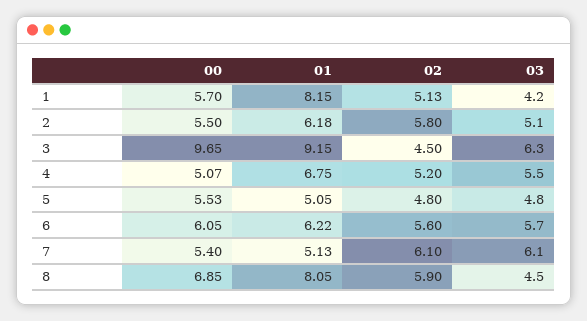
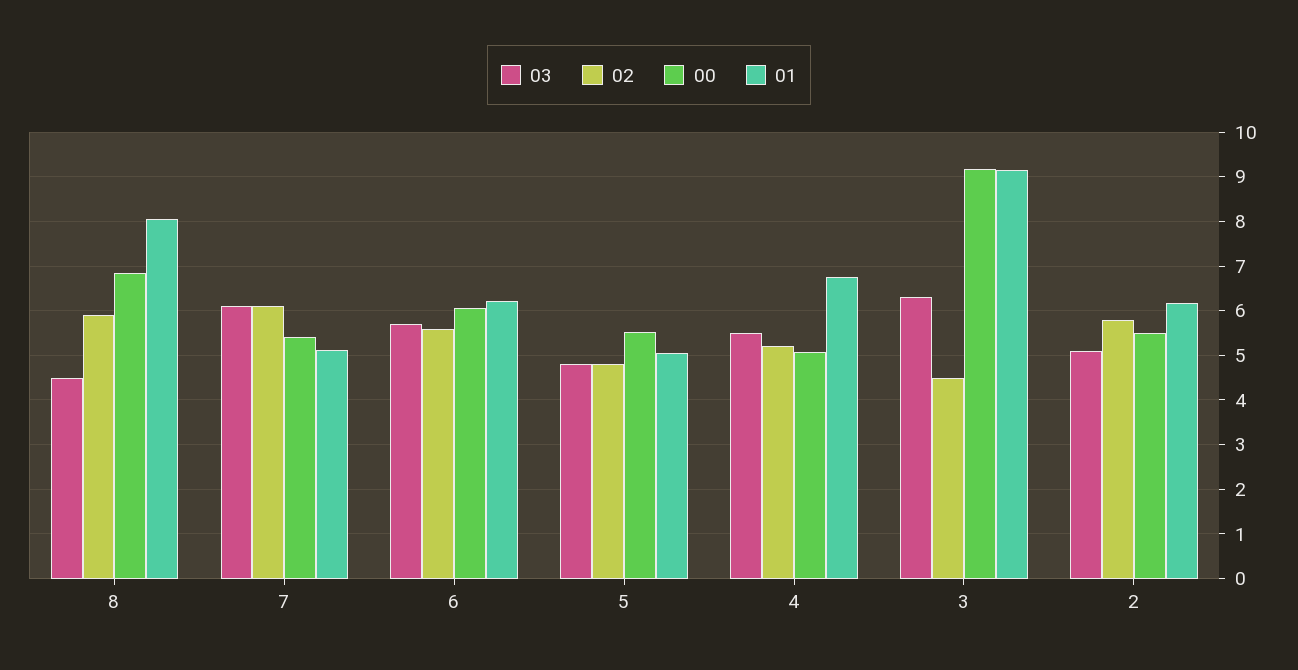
  {
    "00": {
-     "1": 5.7,
      "2": 5.5,
-     "3": 9.65,
+     "3": 9.2,
      "4": 5.07,
      "5": 5.53,
      "6": 6.05,
      "7": 5.4,
      "8": 6.85
    },
    "01": {
-     "1": 8.15,
      "2": 6.18,
      "3": 9.15,
      "4": 6.75,
      "5": 5.05,
      "6": 6.22,
      "7": 5.13,
      "8": 8.05
    },
    "02": {
-     "1": 5.13,
      "2": 5.8,
      "3": 4.5,
      "4": 5.2,
      "5": 4.8,
      "6": 5.6,
      "7": 6.1,
      "8": 5.9
    },
    "03": {
-     "1": 4.2,
      "2": 5.1,
      "3": 6.3,
      "4": 5.5,
      "5": 4.8,
      "6": 5.7,
      "7": 6.1,
      "8": 4.5
    }
  }

